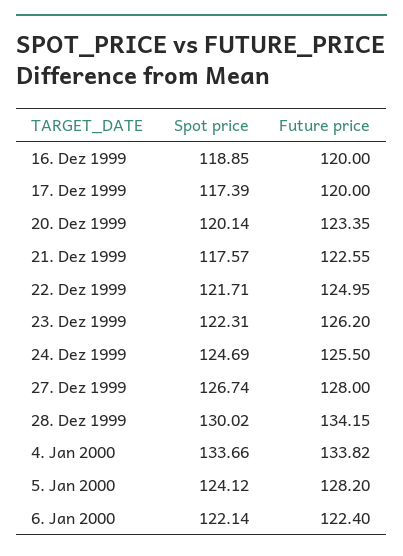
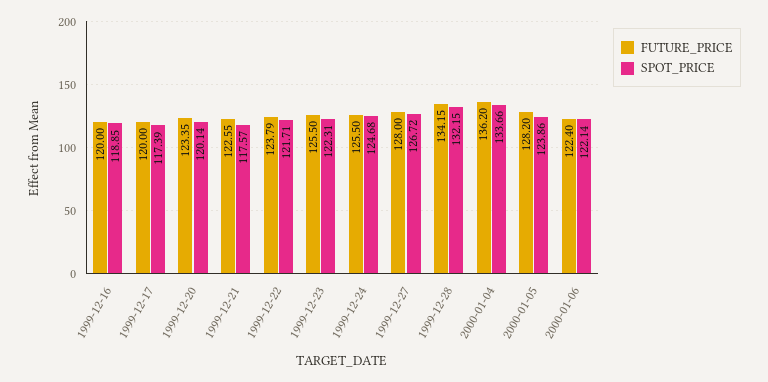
  {
    "Spot price": {
      "16. Dez 1999": 118.85,
      "17. Dez 1999": 117.39,
      "20. Dez 1999": 120.14,
      "21. Dez 1999": 117.57,
      "22. Dez 1999": 121.71,
      "23. Dez 1999": 122.31,
-     "24. Dez 1999": 124.69,
+     "24. Dez 1999": 124.68,
-     "27. Dez 1999": 126.74,
+     "27. Dez 1999": 126.72,
-     "28. Dez 1999": 130.02,
+     "28. Dez 1999": 132.15,
      "4. Jan 2000": 133.66,
-     "5. Jan 2000": 124.12,
+     "5. Jan 2000": 123.86,
      "6. Jan 2000": 122.14
    },
    "Future price": {
      "16. Dez 1999": 120,
      "17. Dez 1999": 120,
      "20. Dez 1999": 123.35,
      "21. Dez 1999": 122.55,
-     "22. Dez 1999": 124.95,
+     "22. Dez 1999": 123.79,
-     "23. Dez 1999": 126.2,
+     "23. Dez 1999": 125.5,
      "24. Dez 1999": 125.5,
      "27. Dez 1999": 128,
      "28. Dez 1999": 134.15,
-     "4. Jan 2000": 133.82,
+     "4. Jan 2000": 136.2,
      "5. Jan 2000": 128.2,
      "6. Jan 2000": 122.4
    }
  }

